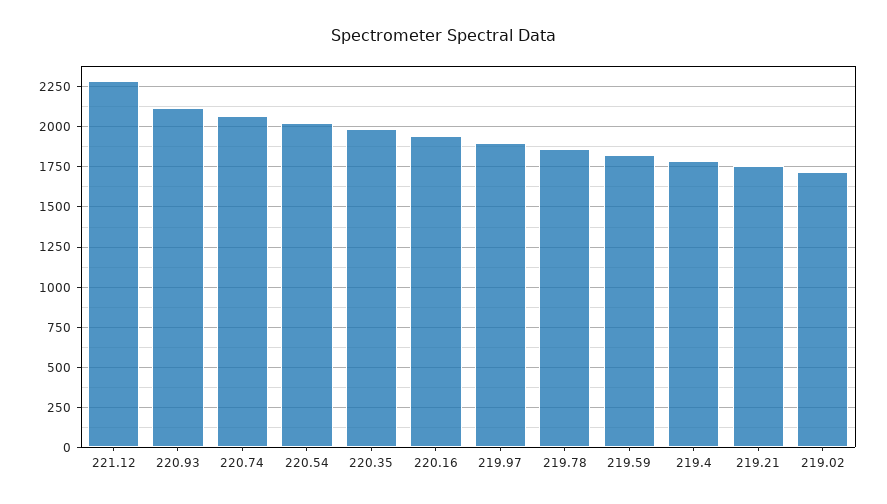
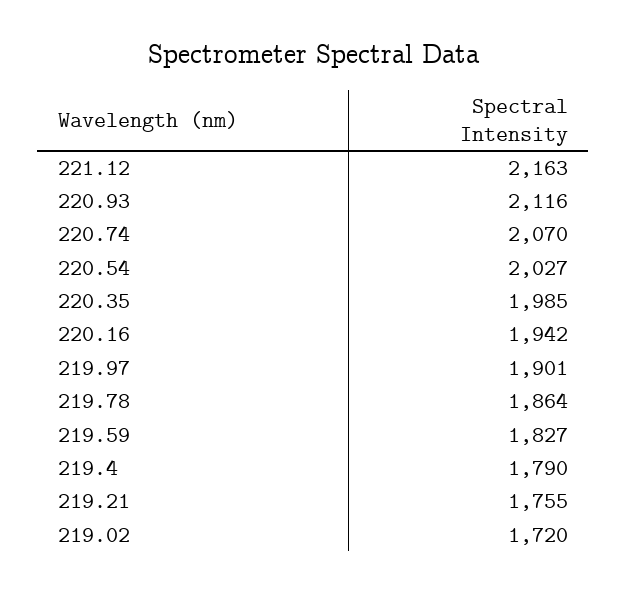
  {
-   "221.12": 2300,
+   "221.12": 2163,
    "220.93": 2116,
    "220.74": 2070,
    "220.54": 2027,
    "220.35": 1985,
    "220.16": 1942,
    "219.97": 1901,
    "219.78": 1864,
    "219.59": 1827,
    "219.4": 1790,
    "219.21": 1755,
    "219.02": 1720
  }

